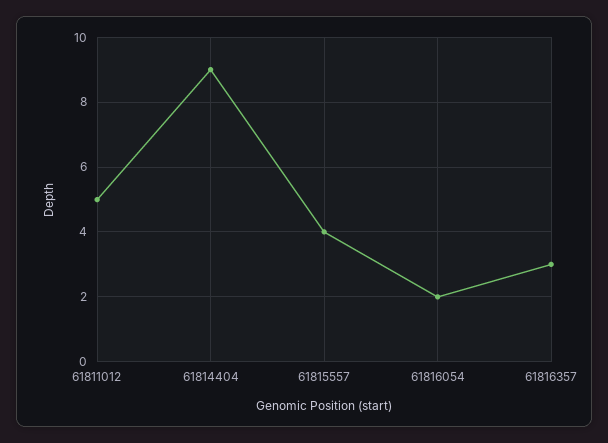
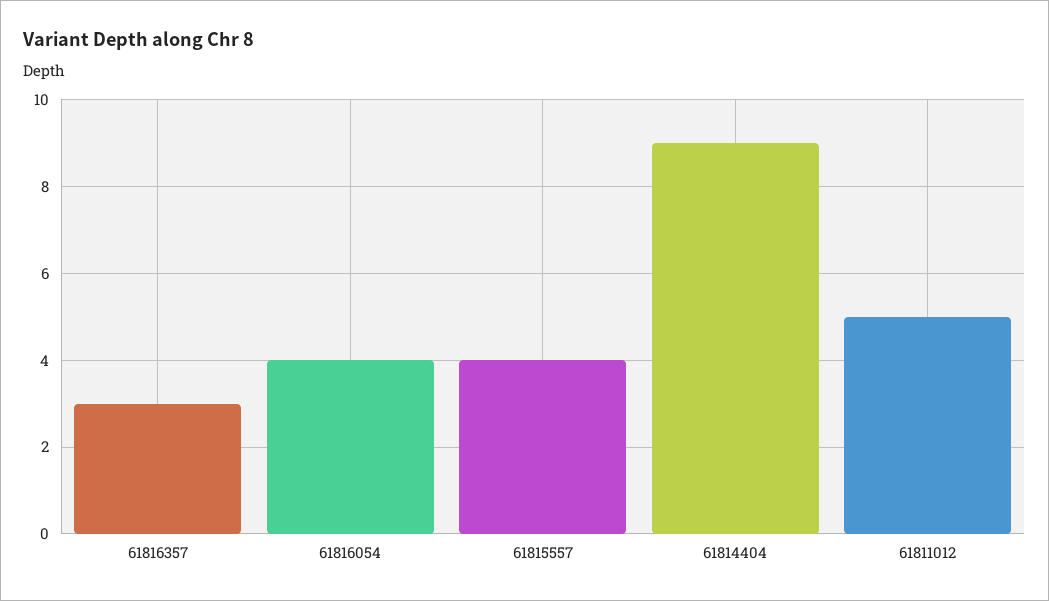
  {
    "61811012": 5,
    "61814404": 9,
    "61815557": 4,
-   "61816054": 2,
+   "61816054": 4,
    "61816357": 3
  }

